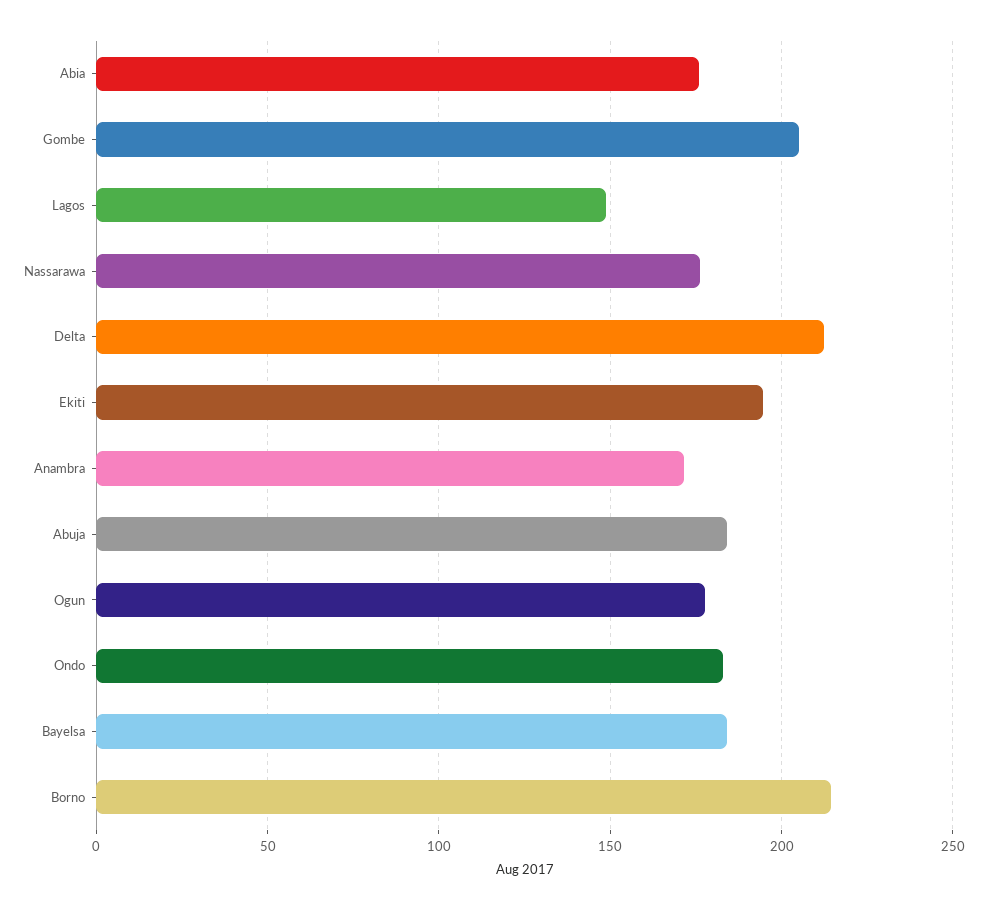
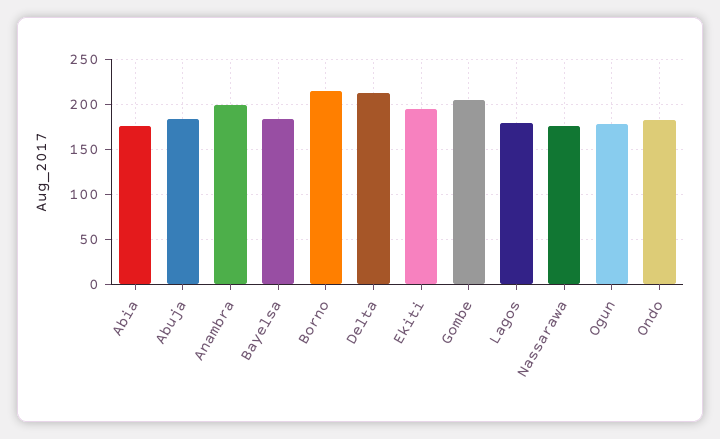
  {
    "Abia": 175,
    "Gombe": 205,
-   "Lagos": 150,
+   "Lagos": 180,
    "Nassarawa": 175,
    "Delta": 210,
    "Ekiti": 195,
-   "Anambra": 170,
+   "Anambra": 200,
    "Abuja": 185,
    "Ogun": 180,
    "Ondo": 185,
    "Bayelsa": 185,
    "Borno": 215
  }

